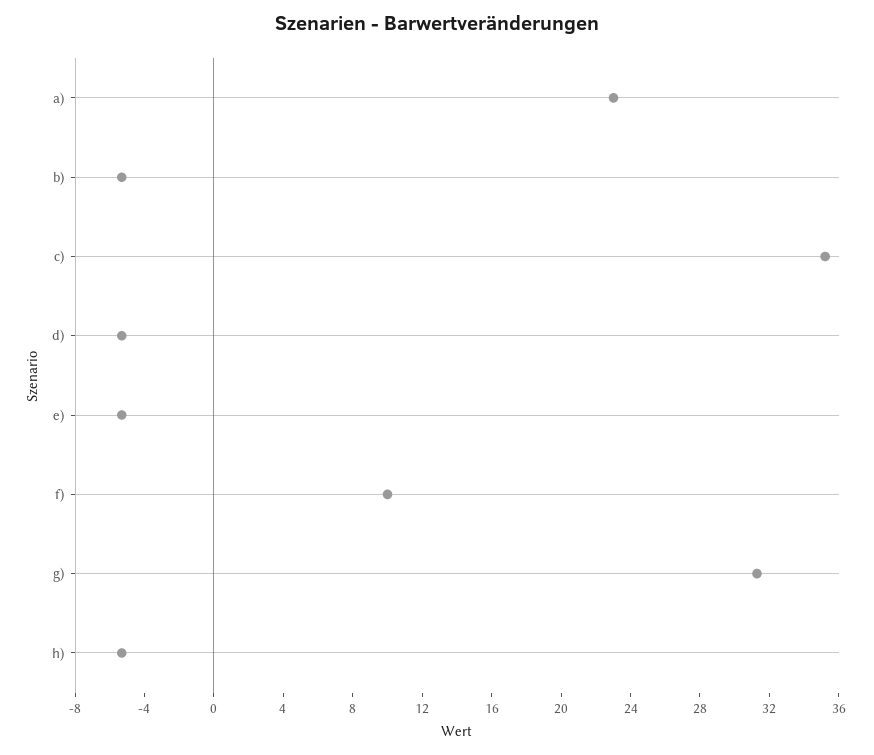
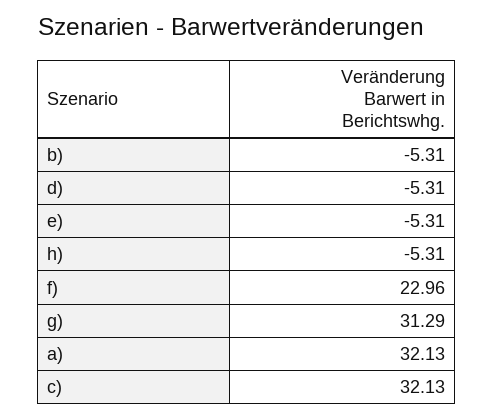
  {
-   "a)": 23,
+   "a)": 32.13,
    "b)": -5.31,
-   "c)": 35,
+   "c)": 32.13,
    "d)": -5.31,
    "e)": -5.31,
-   "f)": 10,
+   "f)": 22.96,
    "g)": 31.29,
    "h)": -5.31
  }

